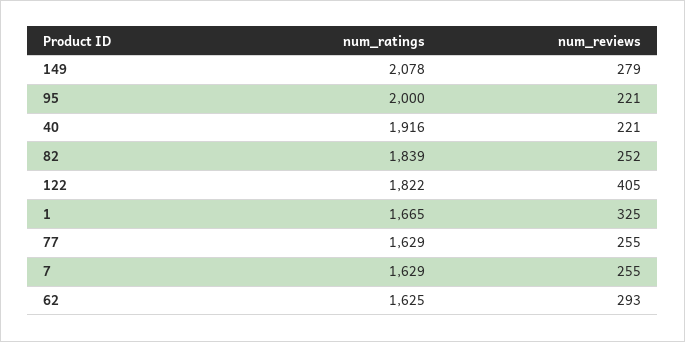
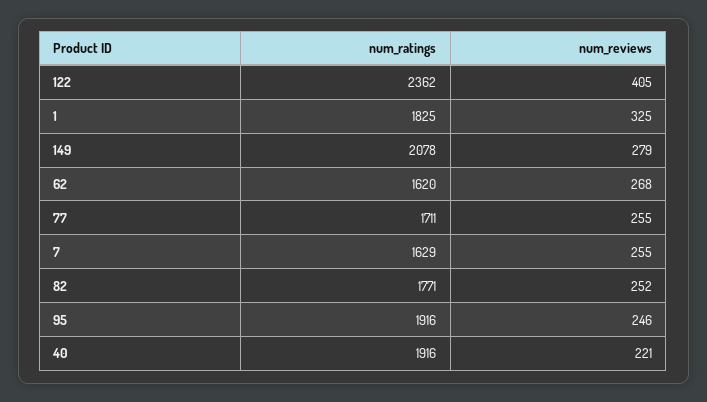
  {
    "num_ratings": {
      "149": 2078,
-     "95": 2000,
+     "95": 1916,
      "40": 1916,
-     "82": 1839,
+     "82": 1771,
-     "122": 1822,
+     "122": 2362,
-     "1": 1665,
+     "1": 1825,
-     "77": 1629,
+     "77": 1711,
      "7": 1629,
-     "62": 1625
+     "62": 1620
    },
    "num_reviews": {
      "149": 279,
-     "95": 221,
+     "95": 246,
      "40": 221,
      "82": 252,
      "122": 405,
      "1": 325,
      "77": 255,
      "7": 255,
-     "62": 293
+     "62": 268
    }
  }

